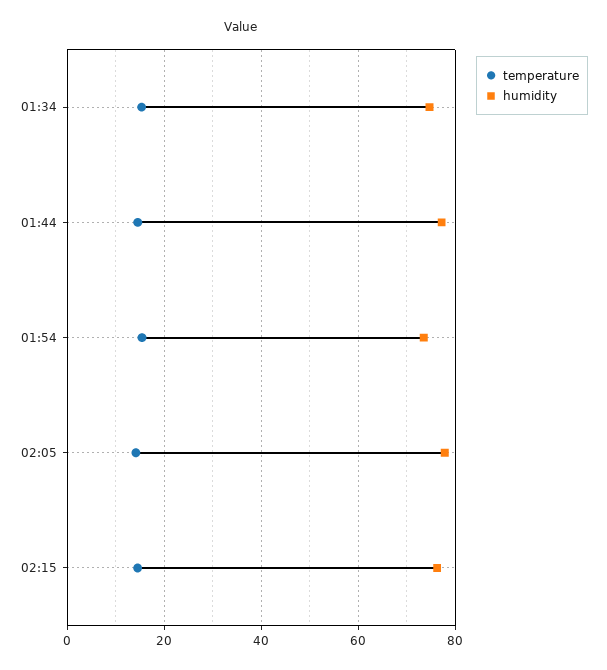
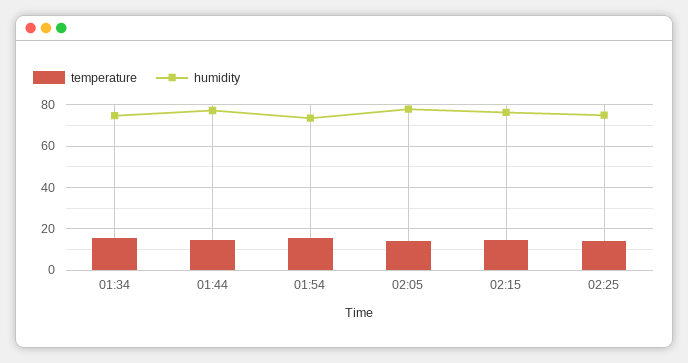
  {
    "temperature": {
      "01:34": 16,
      "01:44": 14,
      "01:54": 16,
      "02:05": 14,
-     "02:15": 14
+     "02:15": 14,
+     "02:25": 15
    },
    "humidity": {
      "01:34": 74,
      "01:44": 78,
      "01:54": 74,
      "02:05": 78,
-     "02:15": 76
+     "02:15": 76,
+     "02:25": 75
    }
  }

